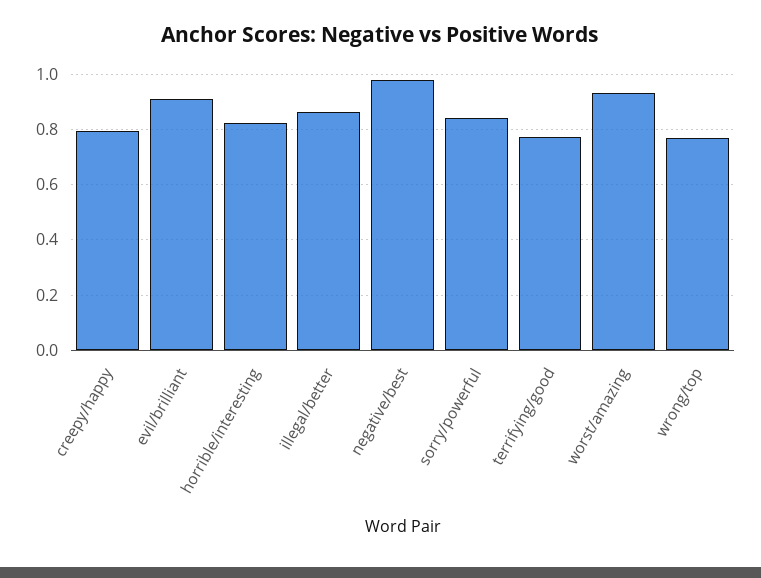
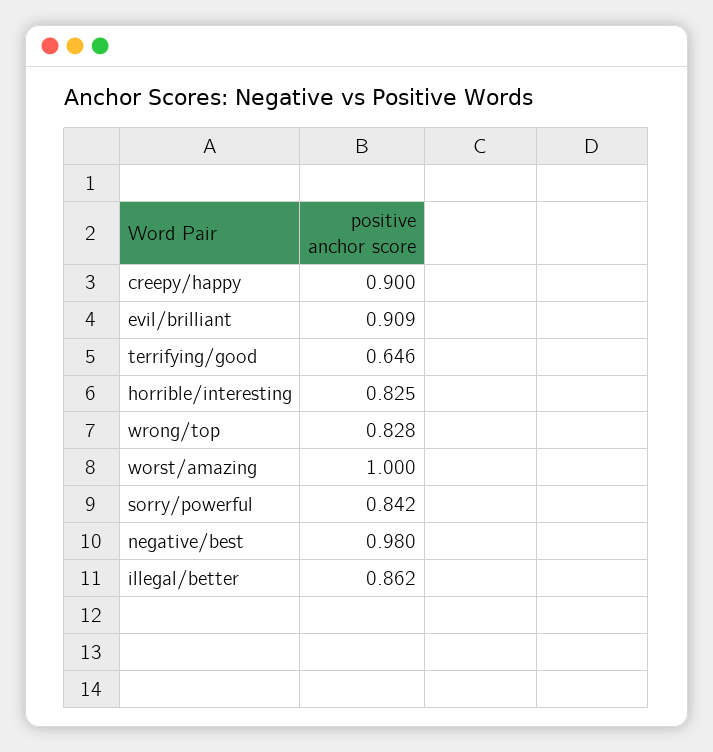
  {
-   "creepy/happy": 0.8,
+   "creepy/happy": 0.9,
    "evil/brilliant": 0.909,
    "horrible/interesting": 0.825,
    "illegal/better": 0.862,
    "negative/best": 0.98,
    "sorry/powerful": 0.842,
-   "terrifying/good": 0.775,
+   "terrifying/good": 0.646,
-   "worst/amazing": 0.925,
+   "worst/amazing": 1,
-   "wrong/top": 0.775
+   "wrong/top": 0.828
  }

